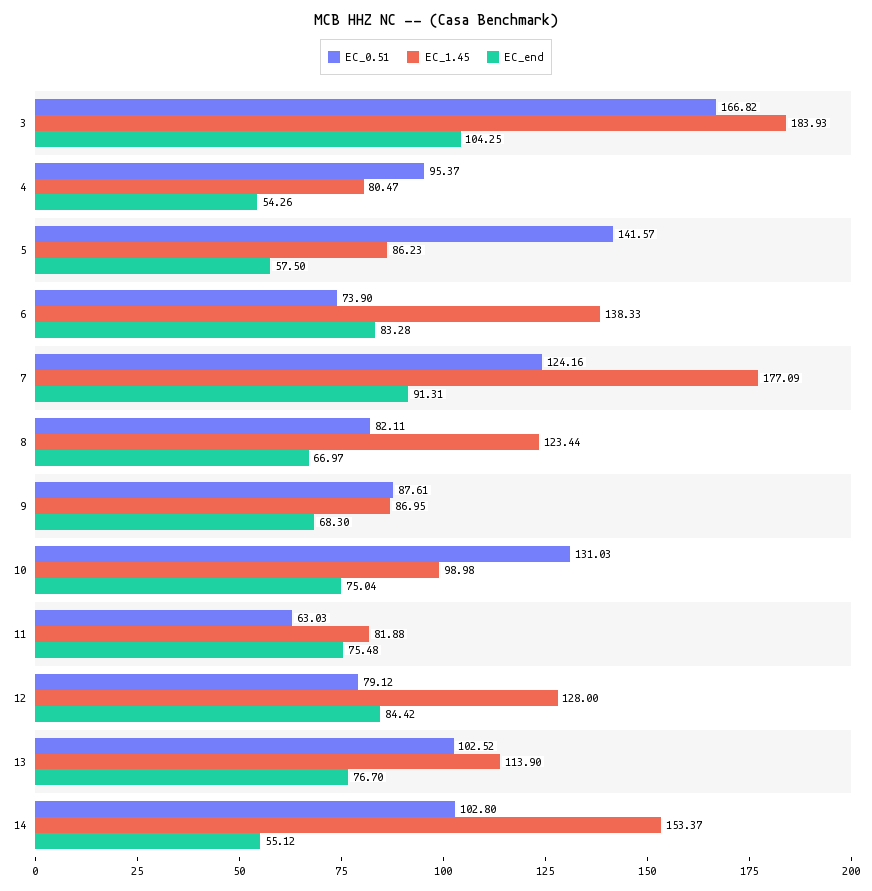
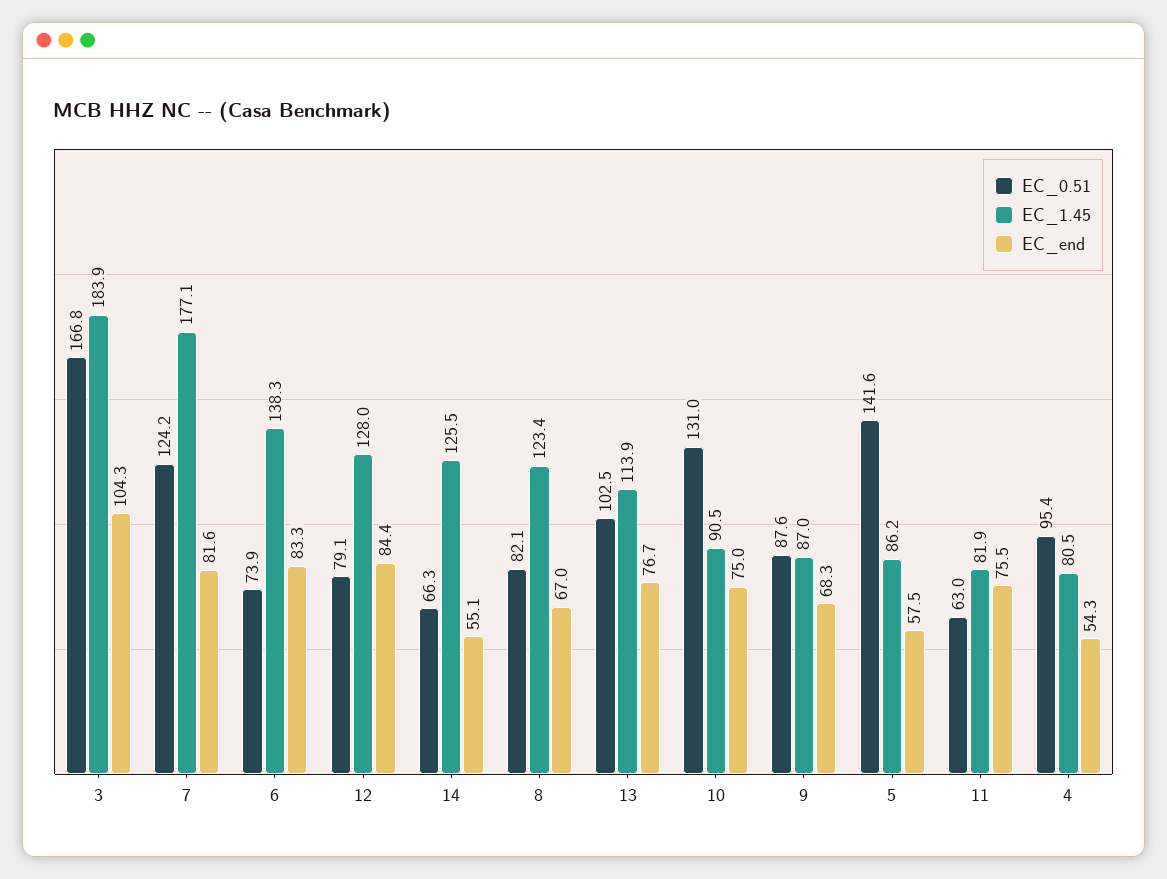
  {
    "EC_0.51": {
      "3": 166.82,
      "4": 95.37,
      "5": 141.57,
      "6": 73.9,
      "7": 124.16,
      "8": 82.11,
      "9": 87.61,
      "10": 131.03,
      "11": 63.03,
      "12": 79.12,
      "13": 102.52,
-     "14": 102.8
+     "14": 66.3
    },
    "EC_1.45": {
      "3": 183.93,
      "4": 80.47,
      "5": 86.23,
      "6": 138.33,
      "7": 177.09,
      "8": 123.44,
      "9": 86.95,
-     "10": 98.98,
+     "10": 90.5,
      "11": 81.88,
      "12": 128,
      "13": 113.9,
-     "14": 153.37
+     "14": 125.5
    },
    "EC_end": {
      "3": 104.25,
      "4": 54.26,
      "5": 57.5,
      "6": 83.28,
-     "7": 91.31,
+     "7": 81.6,
      "8": 66.97,
      "9": 68.3,
      "10": 75.04,
      "11": 75.48,
      "12": 84.42,
      "13": 76.7,
      "14": 55.12
    }
  }

